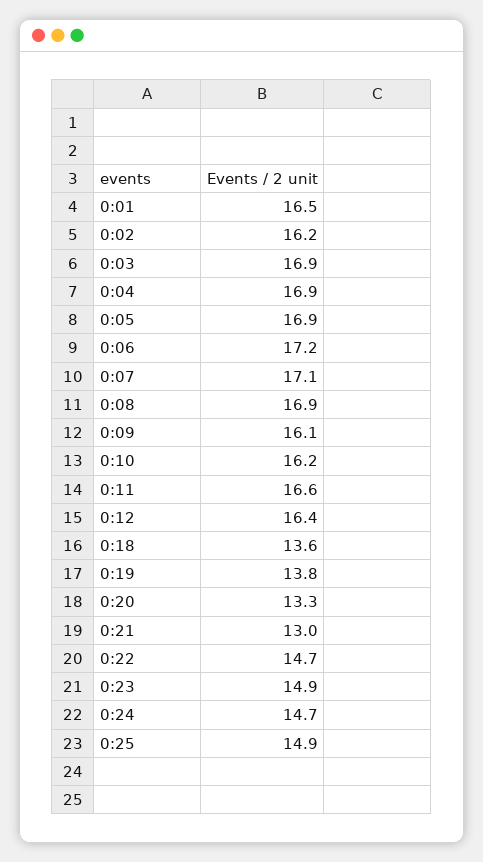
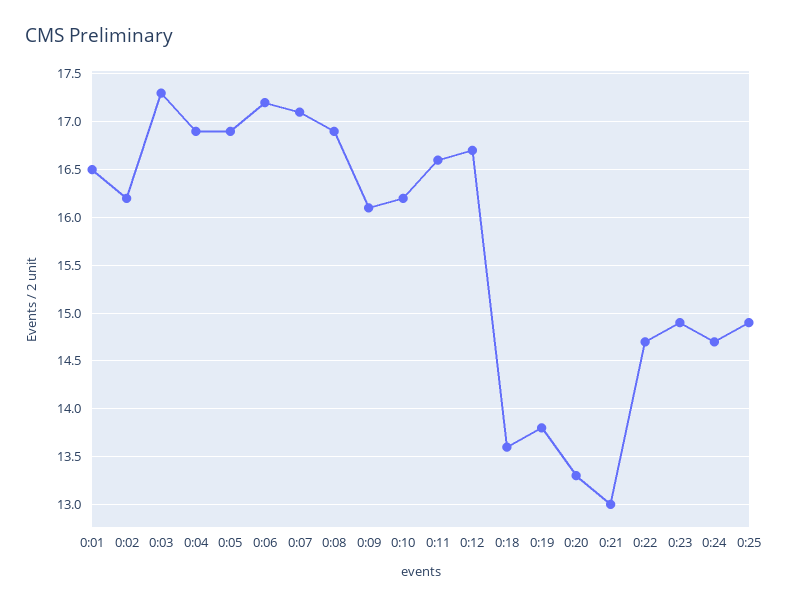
  {
    "0:01": 16.5,
    "0:02": 16.2,
-   "0:03": 16.9,
+   "0:03": 17.3,
    "0:04": 16.9,
    "0:05": 16.9,
    "0:06": 17.2,
    "0:07": 17.1,
    "0:08": 16.9,
    "0:09": 16.1,
    "0:10": 16.2,
    "0:11": 16.6,
-   "0:12": 16.4,
+   "0:12": 16.7,
    "0:18": 13.6,
    "0:19": 13.8,
    "0:20": 13.3,
    "0:21": 13,
    "0:22": 14.7,
    "0:23": 14.9,
    "0:24": 14.7,
    "0:25": 14.9
  }

